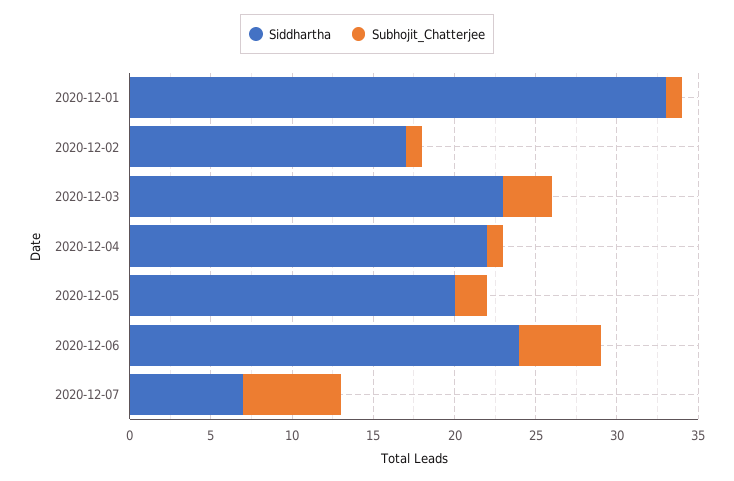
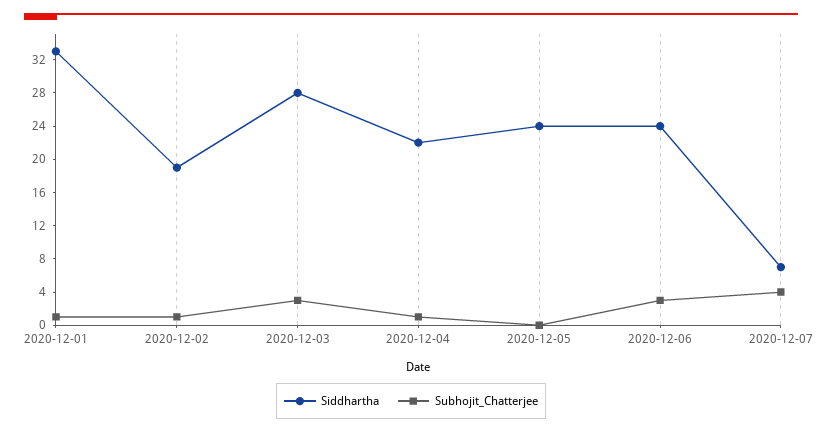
  {
    "Siddhartha": {
      "2020-12-01": 33,
-     "2020-12-02": 17,
+     "2020-12-02": 19,
-     "2020-12-03": 23,
+     "2020-12-03": 28,
      "2020-12-04": 22,
-     "2020-12-05": 20,
+     "2020-12-05": 24,
      "2020-12-06": 24,
      "2020-12-07": 7
    },
    "Subhojit_Chatterjee": {
      "2020-12-01": 1,
      "2020-12-02": 1,
      "2020-12-03": 3,
      "2020-12-04": 1,
-     "2020-12-05": 2,
+     "2020-12-05": 0,
-     "2020-12-06": 5,
+     "2020-12-06": 3,
-     "2020-12-07": 6
+     "2020-12-07": 4
    }
  }

